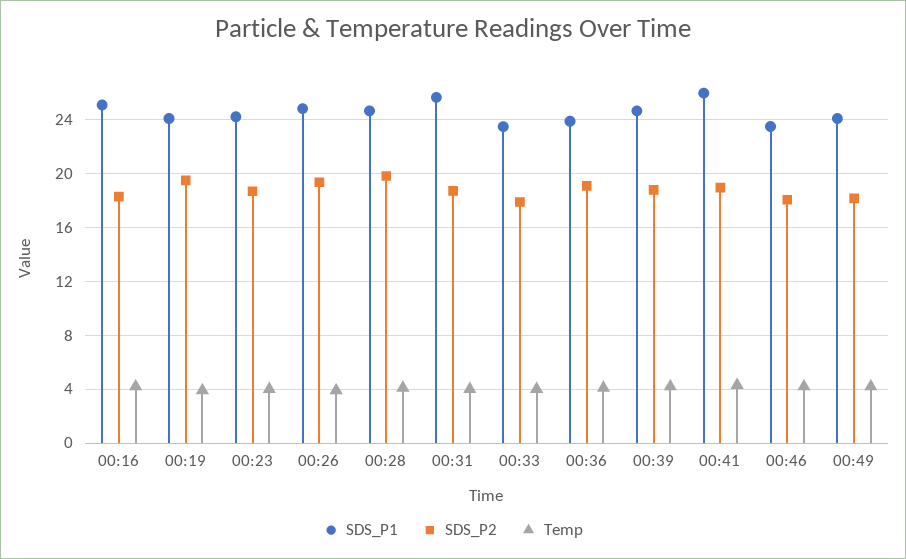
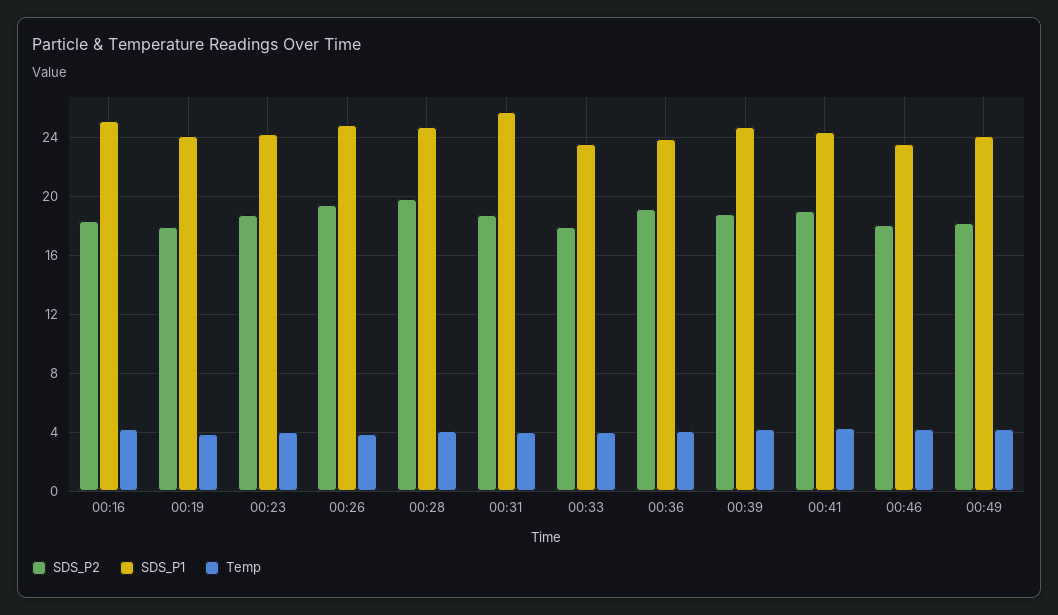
  {
    "SDS_P1": {
      "00:16": 25,
      "00:19": 24,
      "00:23": 24,
      "00:26": 25,
      "00:28": 24.5,
      "00:31": 25.5,
      "00:33": 23.5,
      "00:36": 24,
      "00:39": 24.5,
-     "00:41": 26,
+     "00:41": 24.5,
      "00:46": 23.5,
      "00:49": 24
    },
    "SDS_P2": {
      "00:16": 18.5,
-     "00:19": 19.5,
+     "00:19": 18,
      "00:23": 18.5,
      "00:26": 19.5,
      "00:28": 20,
      "00:31": 18.5,
      "00:33": 18,
      "00:36": 19,
      "00:39": 19,
      "00:41": 19,
      "00:46": 18,
      "00:49": 18
    },
    "Temp": {
      "00:16": 4,
      "00:19": 4,
      "00:23": 4,
      "00:26": 4,
      "00:28": 4,
      "00:31": 4,
      "00:33": 4,
      "00:36": 4,
      "00:39": 4,
      "00:41": 4.5,
      "00:46": 4,
      "00:49": 4
    }
  }

